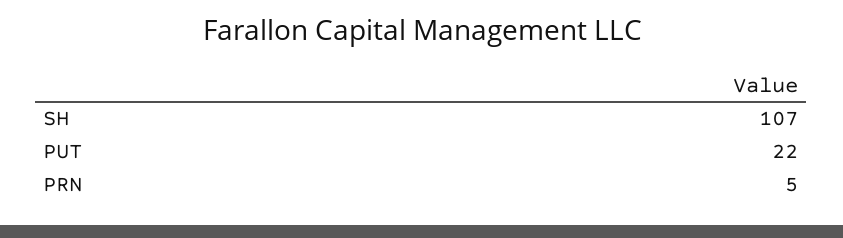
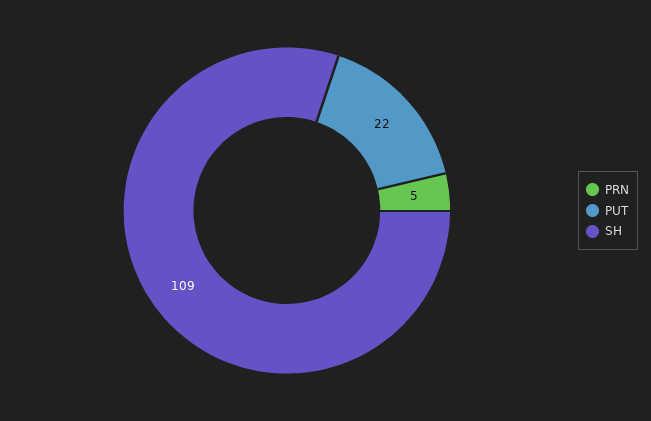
  {
-   "SH": 107,
+   "SH": 109,
    "PUT": 22,
    "PRN": 5
  }

